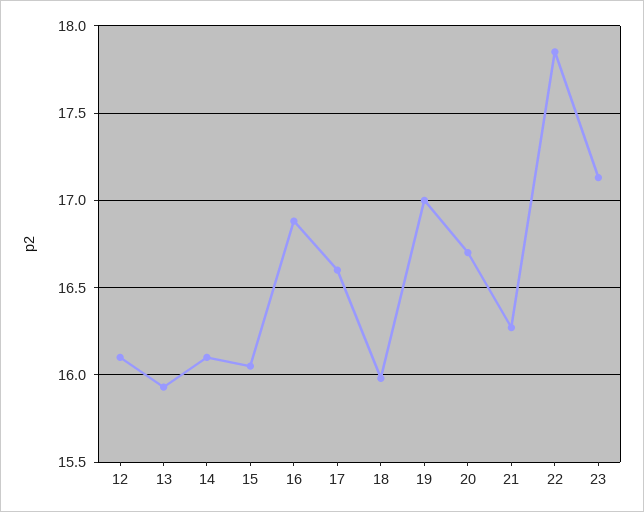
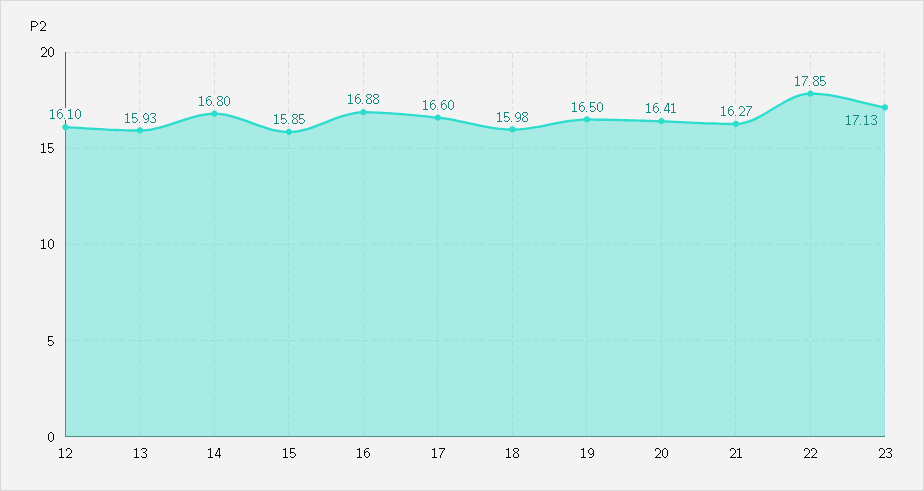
  {
    "12": 16.1,
    "13": 15.93,
-   "14": 16.1,
+   "14": 16.8,
-   "15": 16.05,
+   "15": 15.85,
    "16": 16.88,
    "17": 16.6,
    "18": 15.98,
-   "19": 17,
+   "19": 16.5,
-   "20": 16.7,
+   "20": 16.41,
    "21": 16.27,
    "22": 17.85,
    "23": 17.13
  }

